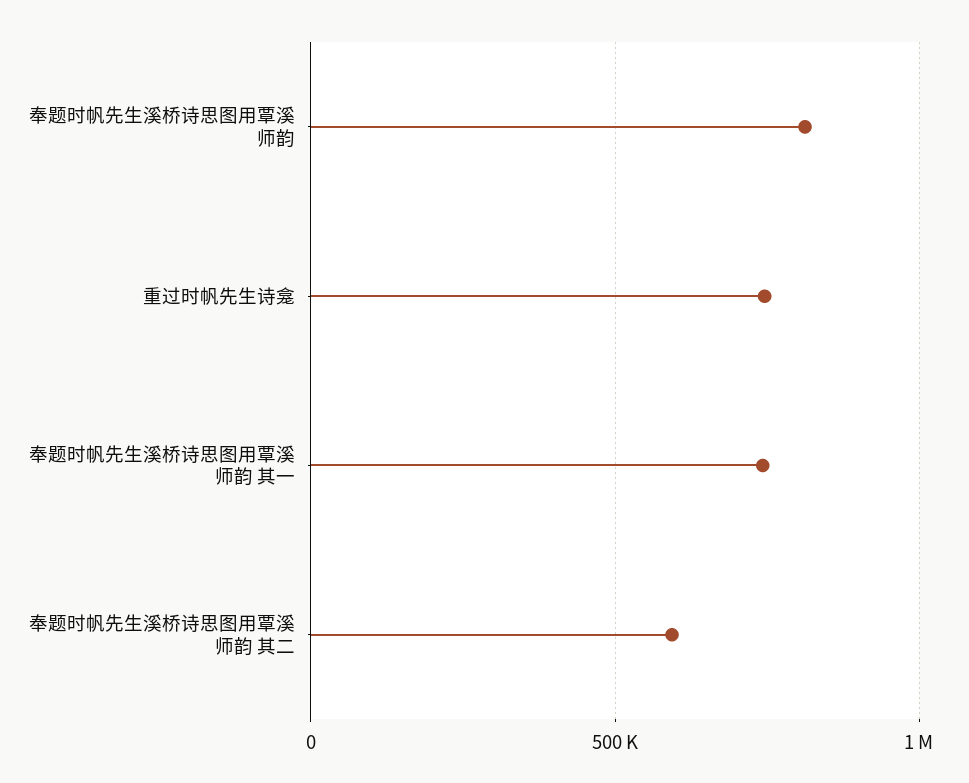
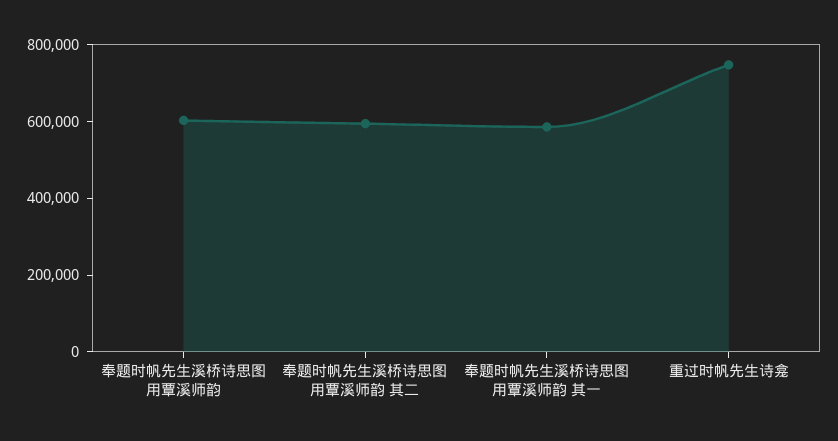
  {
-   "奉题时帆先生溪桥诗思图用覃溪师韵": 800000,
+   "奉题时帆先生溪桥诗思图用覃溪师韵": 600000,
    "重过时帆先生诗龛": 750000,
-   "奉题时帆先生溪桥诗思图用覃溪师韵 其一": 750000,
+   "奉题时帆先生溪桥诗思图用覃溪师韵 其一": 600000,
    "奉题时帆先生溪桥诗思图用覃溪师韵 其二": 600000
  }

